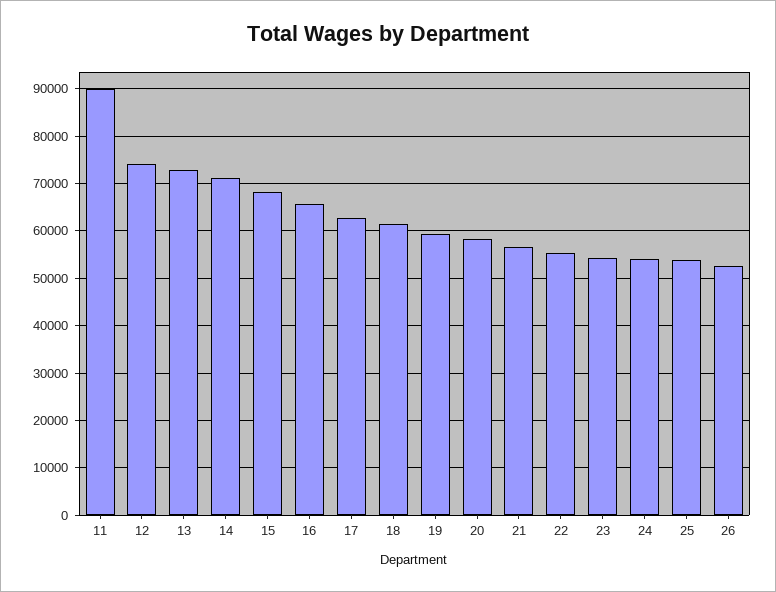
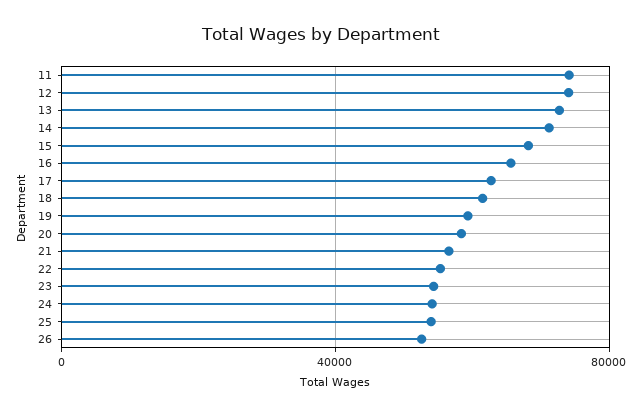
  {
-   "11": 90000,
+   "11": 75000,
    "12": 74000,
    "13": 72000,
    "14": 72000,
    "15": 68000,
    "16": 66000,
    "17": 62000,
    "18": 62000,
    "19": 60000,
    "20": 58000,
    "21": 56000,
    "22": 56000,
    "23": 54000,
    "24": 54000,
    "25": 54000,
    "26": 52000
  }

